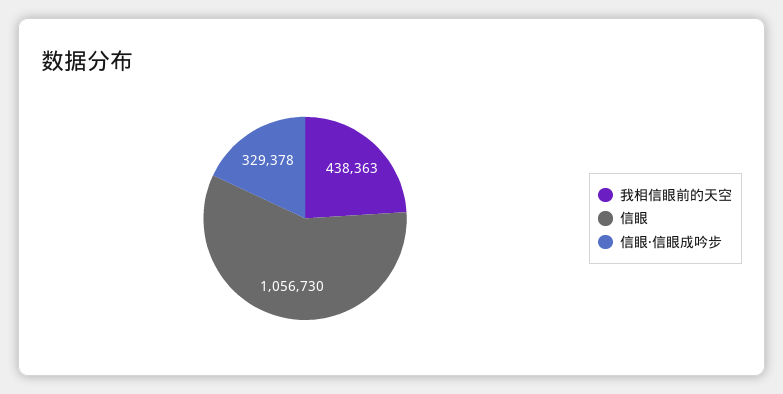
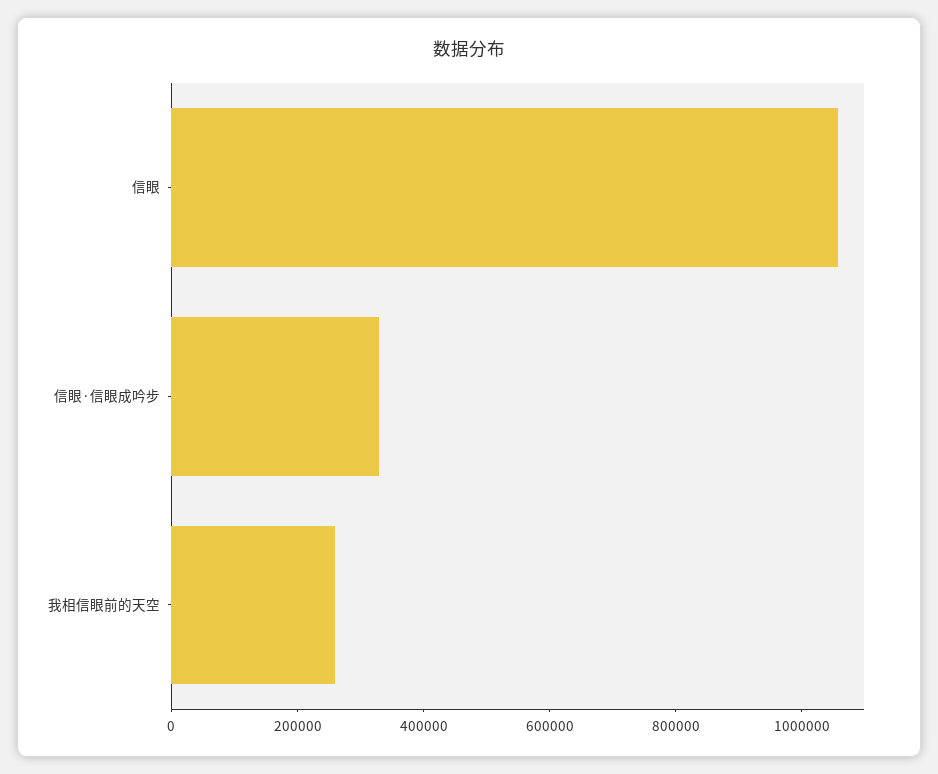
  {
-   "我相信眼前的天空": 438363,
+   "我相信眼前的天空": 250000,
    "信眼": 1056730,
    "信眼·信眼成吟步": 329378
  }

